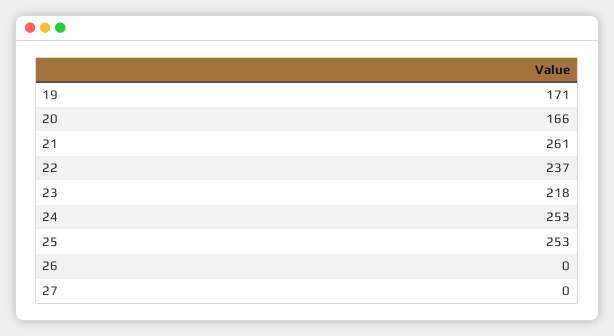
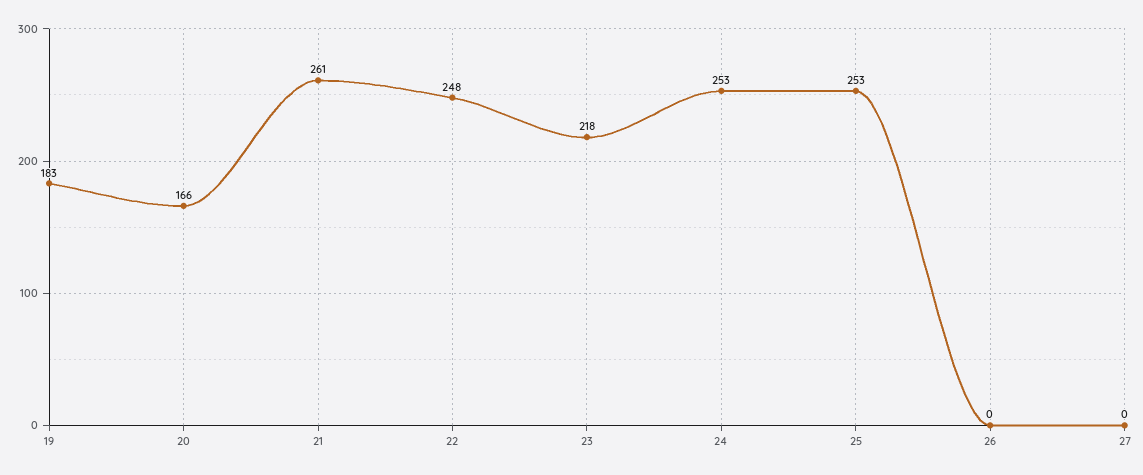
  {
-   "19": 171,
+   "19": 183,
    "20": 166,
    "21": 261,
-   "22": 237,
+   "22": 248,
    "23": 218,
    "24": 253,
    "25": 253,
    "26": 0,
    "27": 0
  }

